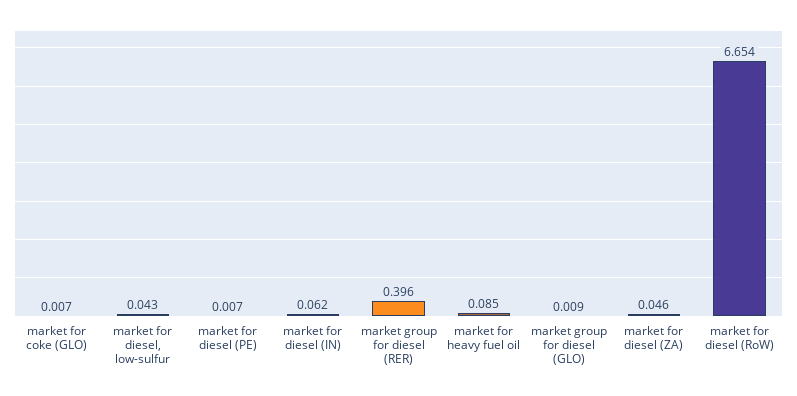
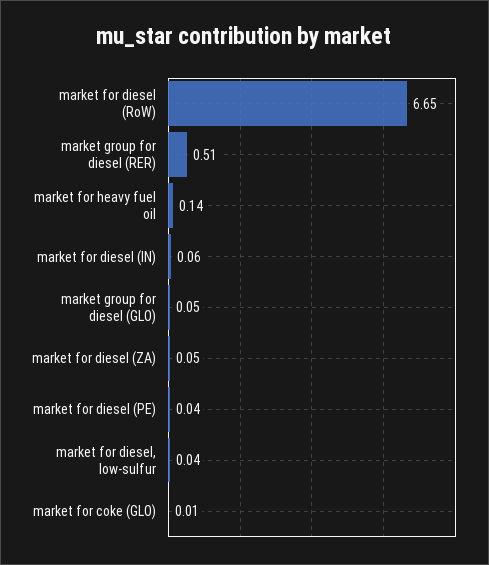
  {
    "market for coke (GLO)": 0.007,
    "market for diesel, low-sulfur": 0.043,
-   "market for diesel (PE)": 0.007,
+   "market for diesel (PE)": 0.04,
    "market for diesel (IN)": 0.062,
-   "market group for diesel (RER)": 0.396,
+   "market group for diesel (RER)": 0.51,
-   "market for heavy fuel oil": 0.085,
+   "market for heavy fuel oil": 0.14,
-   "market group for diesel (GLO)": 0.009,
+   "market group for diesel (GLO)": 0.05,
    "market for diesel (ZA)": 0.046,
    "market for diesel (RoW)": 6.654
  }

